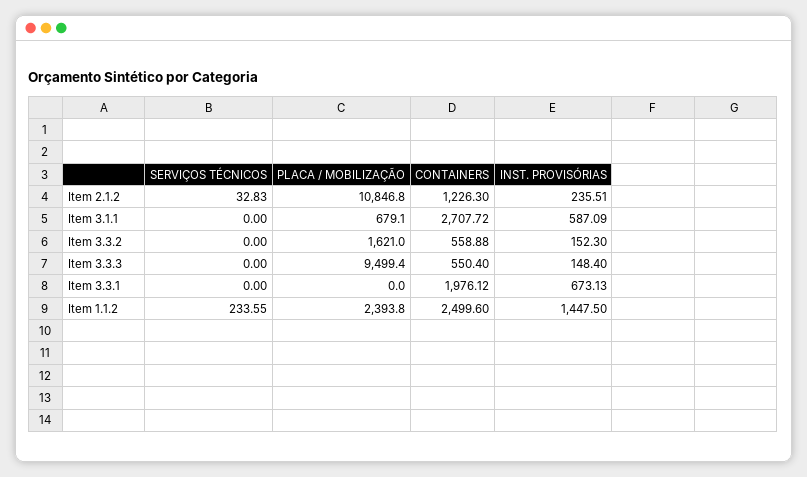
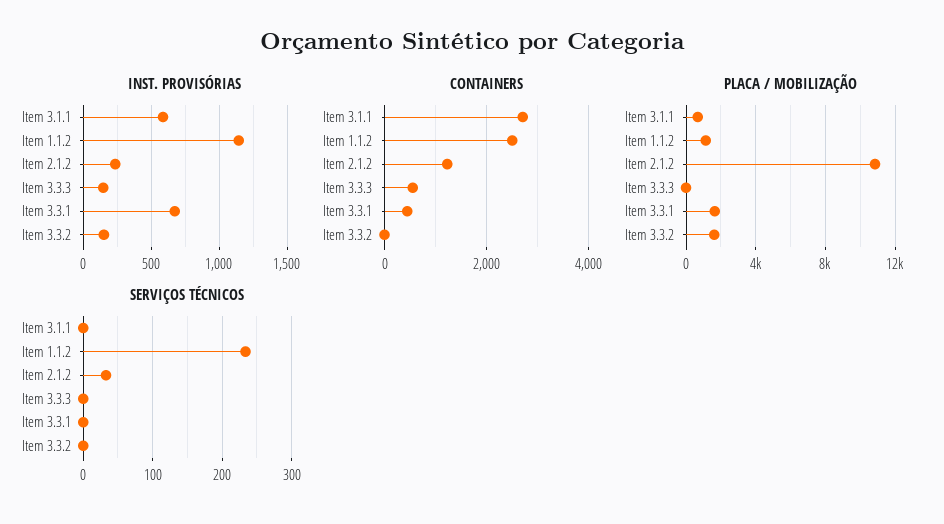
  {
    "SERVIÇOS TÉCNICOS": {
      "Item 2.1.2": 32.83,
      "Item 3.1.1": 0,
      "Item 3.3.2": 0,
      "Item 3.3.3": 0,
      "Item 3.3.1": 0,
      "Item 1.1.2": 233.55
    },
    "PLACA / MOBILIZAÇÃO": {
      "Item 2.1.2": 10846.8,
      "Item 3.1.1": 679.1,
      "Item 3.3.2": 1621,
-     "Item 3.3.3": 9499.4,
+     "Item 3.3.3": 0,
-     "Item 3.3.1": 0,
+     "Item 3.3.1": 1500,
-     "Item 1.1.2": 2393.8
+     "Item 1.1.2": 1000
    },
    "CONTAINERS": {
      "Item 2.1.2": 1226.3,
      "Item 3.1.1": 2707.72,
-     "Item 3.3.2": 558.88,
+     "Item 3.3.2": 0,
      "Item 3.3.3": 550.4,
-     "Item 3.3.1": 1976.12,
+     "Item 3.3.1": 400,
      "Item 1.1.2": 2499.6
    },
    "INST. PROVISÓRIAS": {
      "Item 2.1.2": 235.51,
      "Item 3.1.1": 587.09,
      "Item 3.3.2": 152.3,
      "Item 3.3.3": 148.4,
      "Item 3.3.1": 673.13,
-     "Item 1.1.2": 1447.5
+     "Item 1.1.2": 1150
    }
  }

